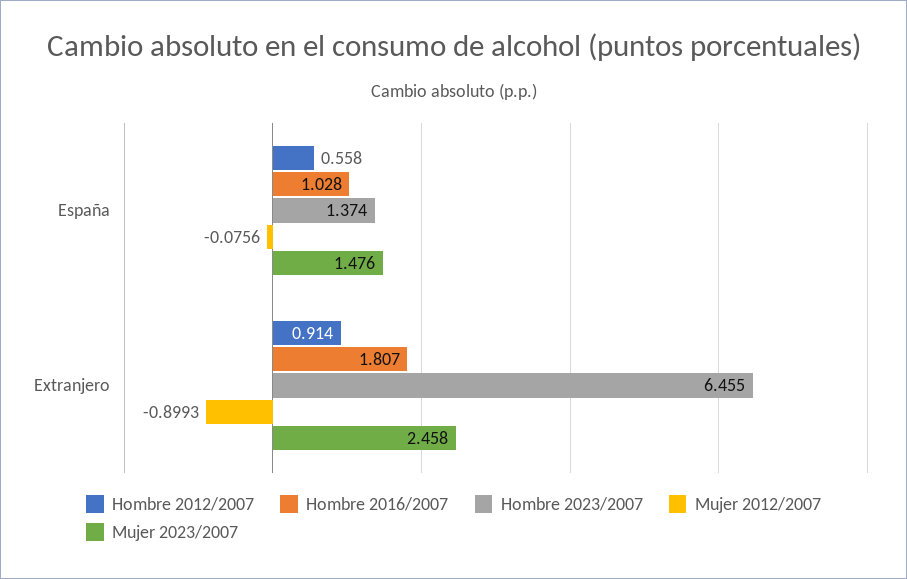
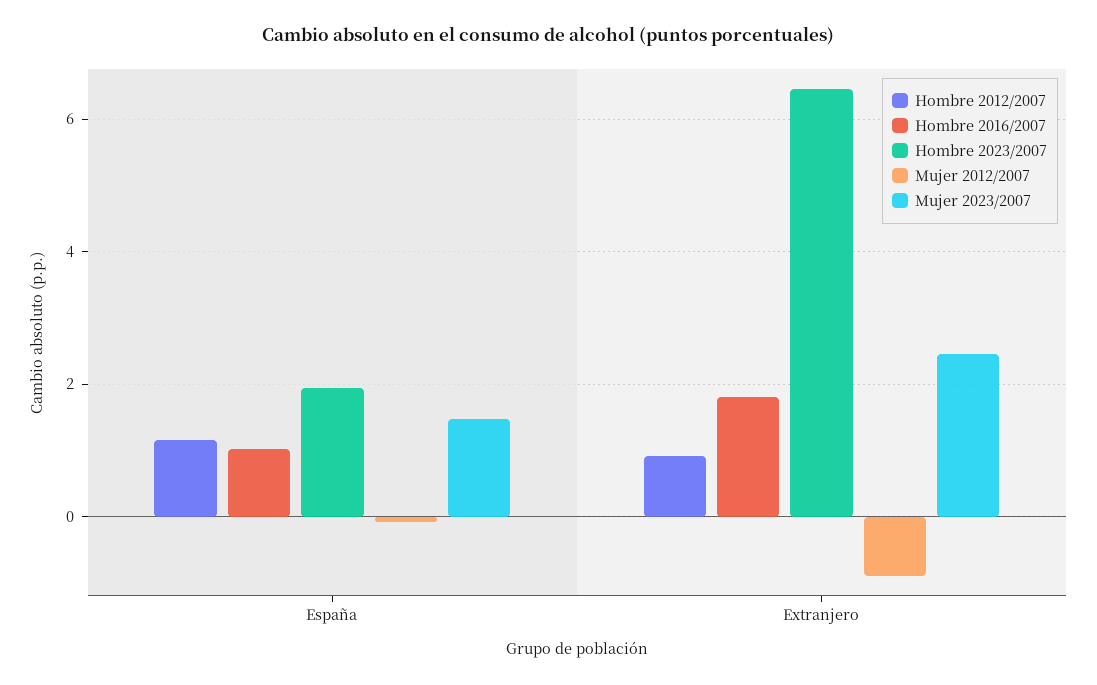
  {
    "Hombre 2012/2007": {
-     "España": 0.558,
+     "España": 1.2,
      "Extranjero": 0.914
    },
    "Hombre 2016/2007": {
      "España": 1.028,
      "Extranjero": 1.807
    },
    "Hombre 2023/2007": {
-     "España": 1.374,
+     "España": 2,
      "Extranjero": 6.455
    },
    "Mujer 2012/2007": {
      "España": -0.0756,
      "Extranjero": -0.8993
    },
    "Mujer 2023/2007": {
      "España": 1.476,
      "Extranjero": 2.458
    }
  }

